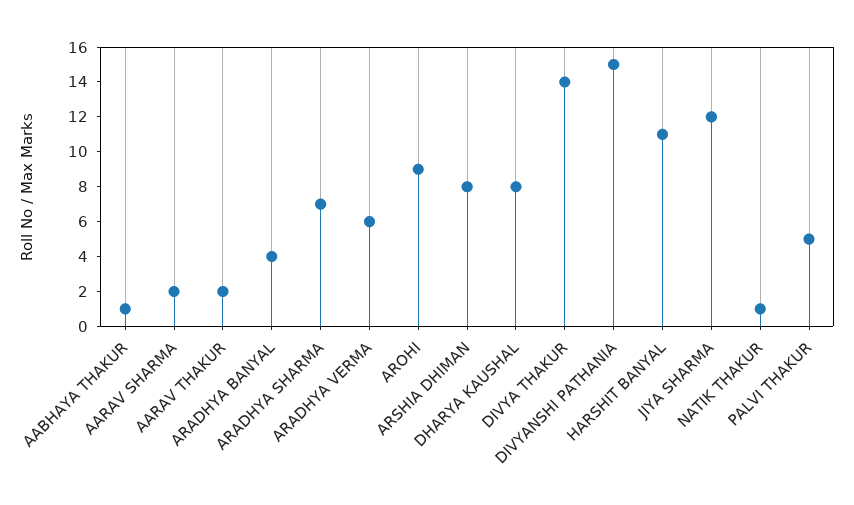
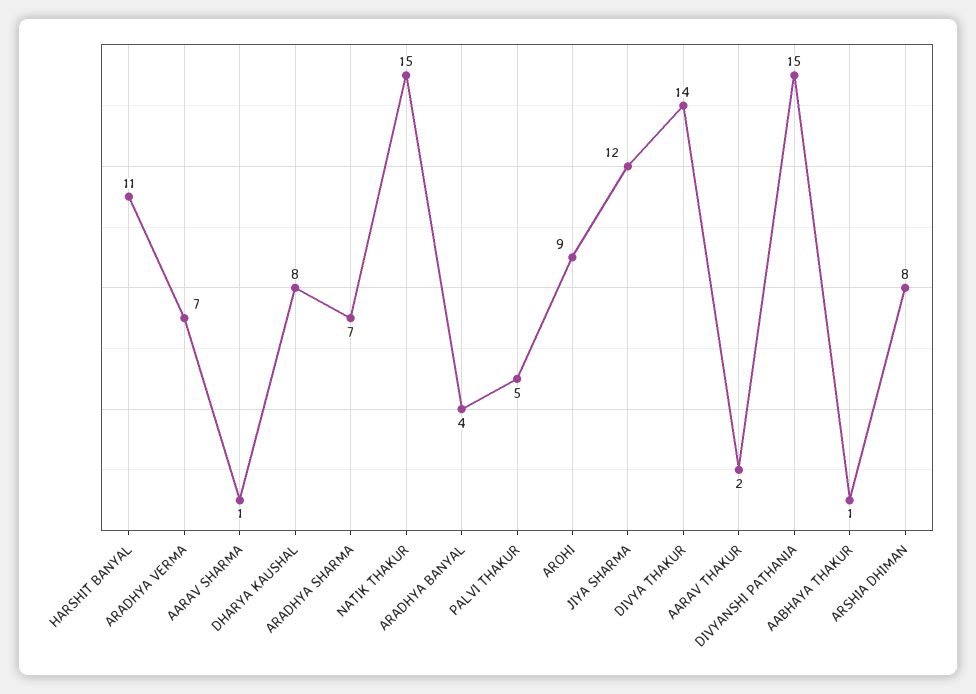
  {
    "AABHAYA THAKUR": 1,
-   "AARAV SHARMA": 2,
+   "AARAV SHARMA": 1,
    "AARAV THAKUR": 2,
    "ARADHYA BANYAL": 4,
    "ARADHYA SHARMA": 7,
-   "ARADHYA VERMA": 6,
+   "ARADHYA VERMA": 7,
    "AROHI": 9,
    "ARSHIA DHIMAN": 8,
    "DHARYA KAUSHAL": 8,
    "DIVYA THAKUR": 14,
    "DIVYANSHI PATHANIA": 15,
    "HARSHIT BANYAL": 11,
    "JIYA SHARMA": 12,
-   "NATIK THAKUR": 1,
+   "NATIK THAKUR": 15,
    "PALVI THAKUR": 5
  }

